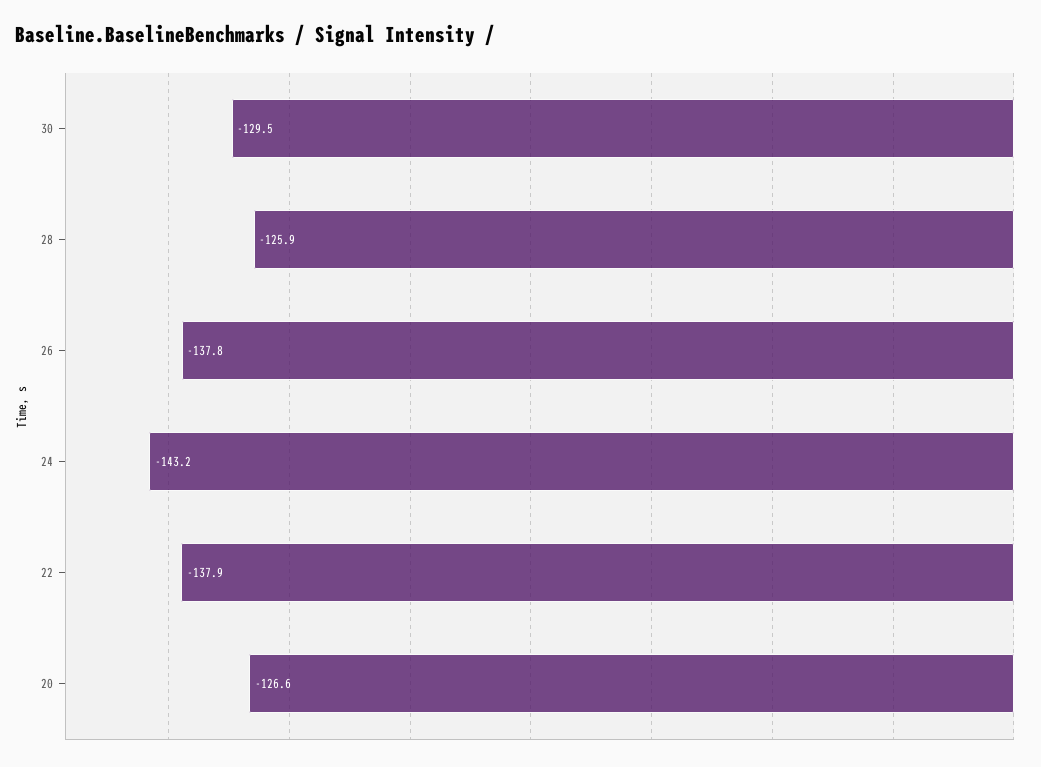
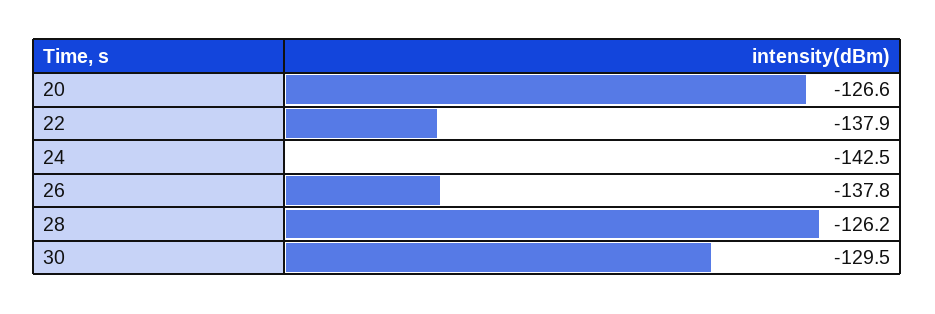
  {
    "30": -129.5,
-   "28": -125.9,
+   "28": -126.2,
    "26": -137.8,
-   "24": -143.2,
+   "24": -142.5,
    "22": -137.9,
    "20": -126.6
  }

